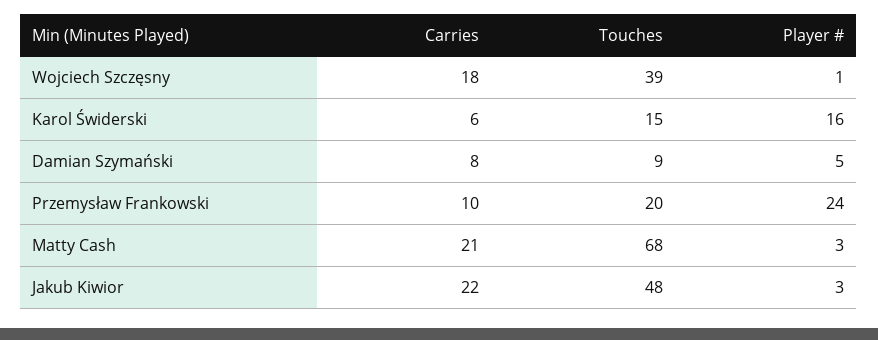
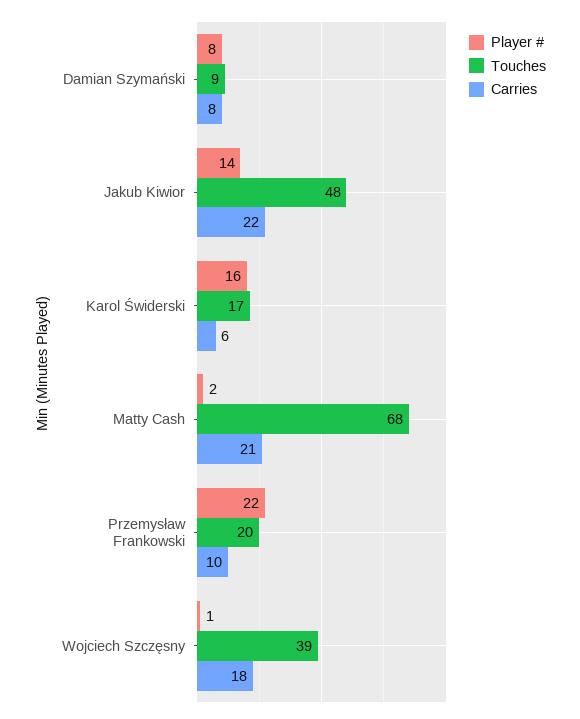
  {
    "Carries": {
      "Wojciech Szczęsny": 18,
      "Karol Świderski": 6,
      "Damian Szymański": 8,
      "Przemysław Frankowski": 10,
      "Matty Cash": 21,
      "Jakub Kiwior": 22
    },
    "Touches": {
      "Wojciech Szczęsny": 39,
-     "Karol Świderski": 15,
+     "Karol Świderski": 17,
      "Damian Szymański": 9,
      "Przemysław Frankowski": 20,
      "Matty Cash": 68,
      "Jakub Kiwior": 48
    },
    "Player #": {
      "Wojciech Szczęsny": 1,
      "Karol Świderski": 16,
-     "Damian Szymański": 5,
+     "Damian Szymański": 8,
-     "Przemysław Frankowski": 24,
+     "Przemysław Frankowski": 22,
-     "Matty Cash": 3,
+     "Matty Cash": 2,
-     "Jakub Kiwior": 3
+     "Jakub Kiwior": 14
    }
  }

